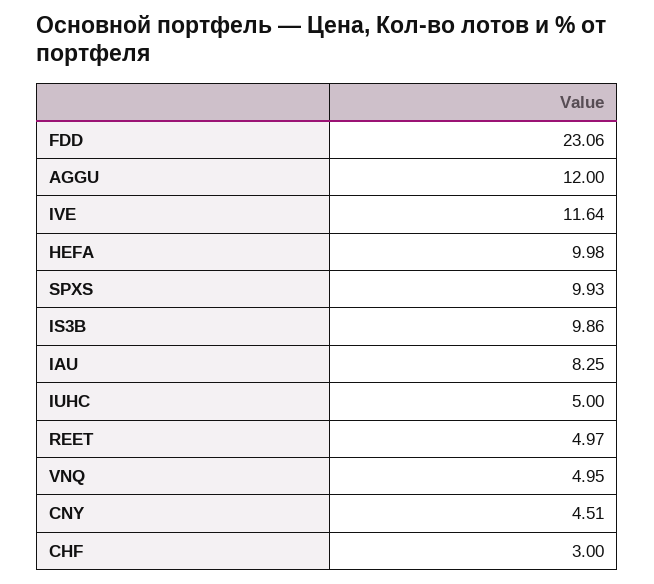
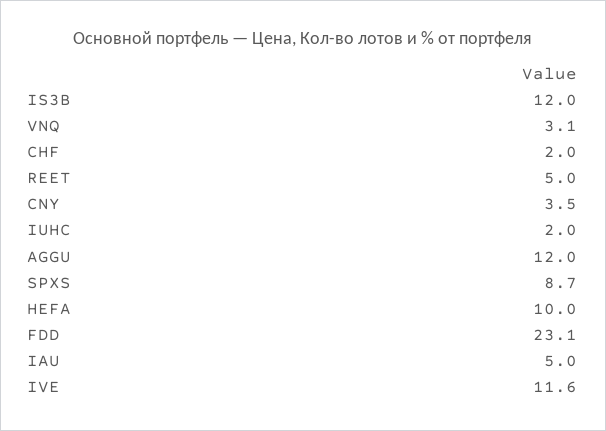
  {
    "FDD": 23.06,
    "AGGU": 12,
    "IVE": 11.64,
    "HEFA": 9.98,
-   "SPXS": 9.93,
+   "SPXS": 8.7,
-   "IS3B": 9.86,
+   "IS3B": 12,
-   "IAU": 8.25,
+   "IAU": 5,
-   "IUHC": 5,
+   "IUHC": 2,
    "REET": 4.97,
-   "VNQ": 4.95,
+   "VNQ": 3.1,
-   "CNY": 4.51,
+   "CNY": 3.5,
-   "CHF": 3
+   "CHF": 2
  }

